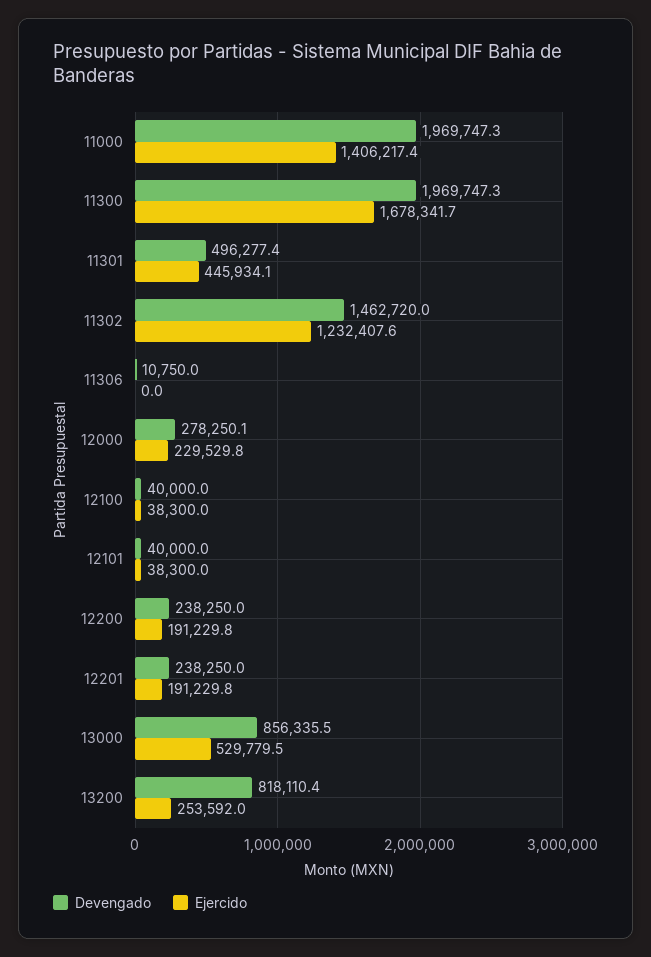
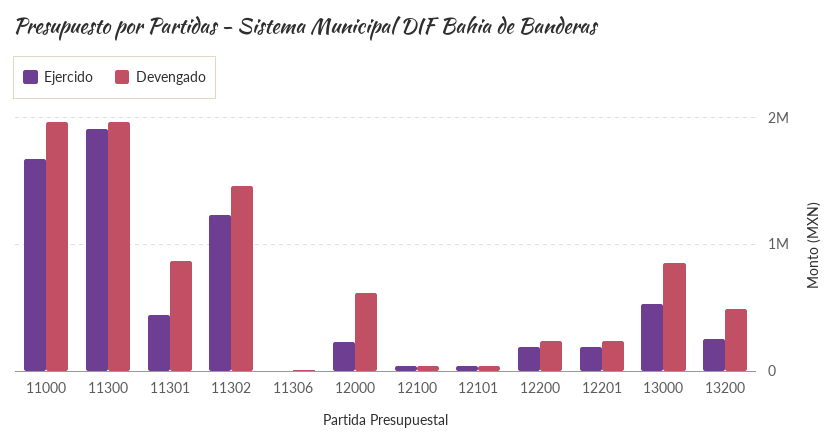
  {
    "Devengado": {
      "11000": 1969747.3,
      "11300": 1969747.3,
-     "11301": 496277.4,
+     "11301": 900000,
      "11302": 1462720,
      "11306": 10750,
-     "12000": 278250.1,
+     "12000": 600000,
      "12100": 40000,
      "12101": 40000,
      "12200": 238250,
      "12201": 238250,
      "13000": 856335.5,
-     "13200": 818110.4
+     "13200": 500000
    },
    "Ejercido": {
-     "11000": 1406217.4,
+     "11000": 1700000,
-     "11300": 1678341.7,
+     "11300": 1900000,
      "11301": 445934.1,
      "11302": 1232407.6,
      "11306": 0,
      "12000": 229529.8,
      "12100": 38300,
      "12101": 38300,
      "12200": 191229.8,
      "12201": 191229.8,
      "13000": 529779.5,
      "13200": 253592
    }
  }

